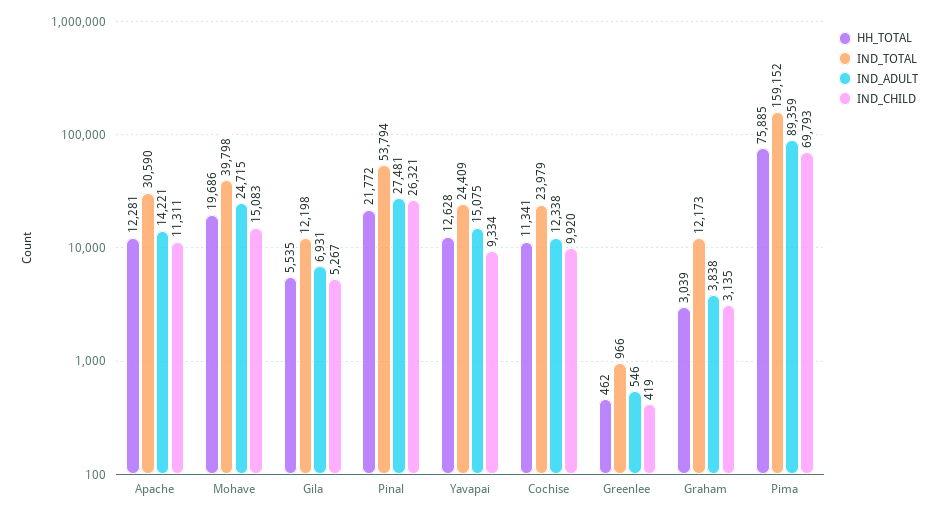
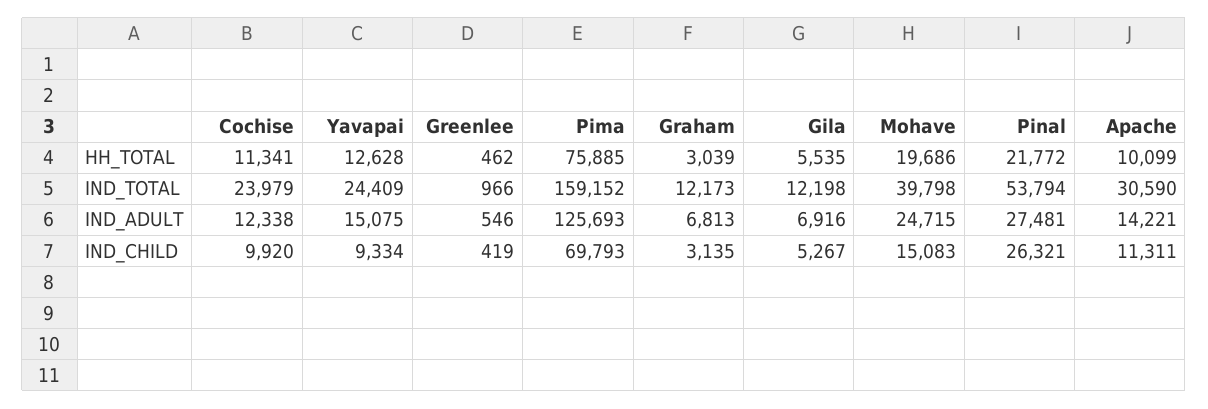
  {
    "HH_TOTAL": {
-     "Apache": 12281,
+     "Apache": 10099,
      "Mohave": 19686,
      "Gila": 5535,
      "Pinal": 21772,
      "Yavapai": 12628,
      "Cochise": 11341,
      "Greenlee": 462,
      "Graham": 3039,
      "Pima": 75885
    },
    "IND_TOTAL": {
      "Apache": 30590,
      "Mohave": 39798,
      "Gila": 12198,
      "Pinal": 53794,
      "Yavapai": 24409,
      "Cochise": 23979,
      "Greenlee": 966,
      "Graham": 12173,
      "Pima": 159152
    },
    "IND_ADULT": {
      "Apache": 14221,
      "Mohave": 24715,
-     "Gila": 6931,
+     "Gila": 6916,
      "Pinal": 27481,
      "Yavapai": 15075,
      "Cochise": 12338,
      "Greenlee": 546,
-     "Graham": 3838,
+     "Graham": 6813,
-     "Pima": 89359
+     "Pima": 125693
    },
    "IND_CHILD": {
      "Apache": 11311,
      "Mohave": 15083,
      "Gila": 5267,
      "Pinal": 26321,
      "Yavapai": 9334,
      "Cochise": 9920,
      "Greenlee": 419,
      "Graham": 3135,
      "Pima": 69793
    }
  }

